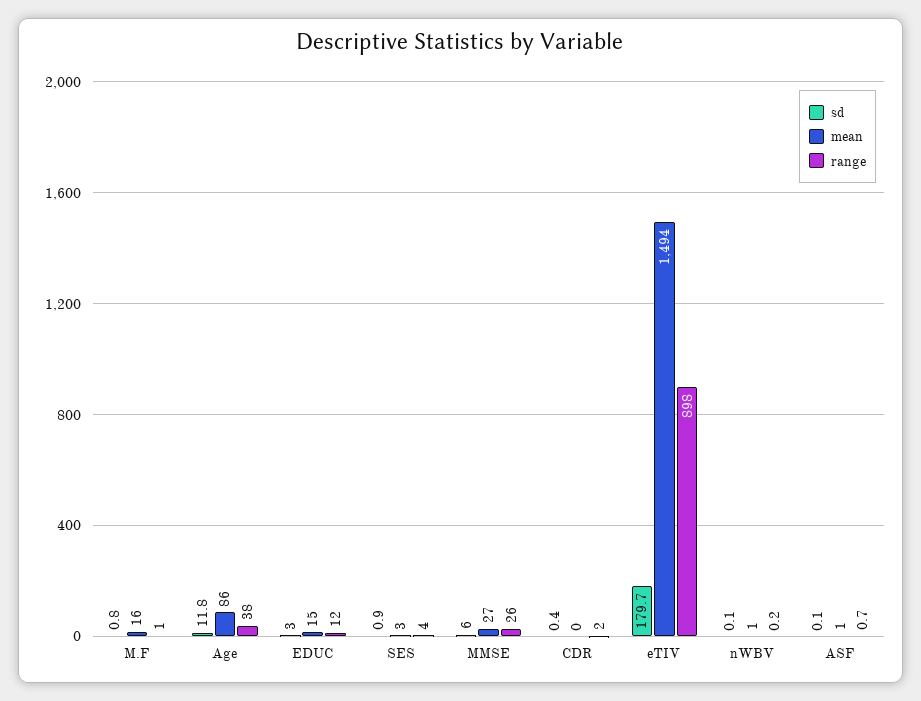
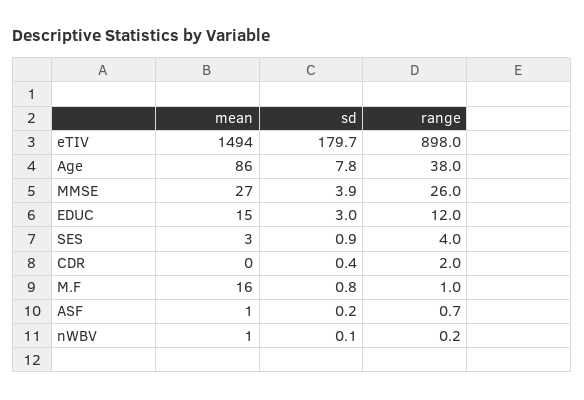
  {
    "sd": {
      "M.F": 0.8,
-     "Age": 11.8,
+     "Age": 7.8,
      "EDUC": 3,
      "SES": 0.9,
-     "MMSE": 6,
+     "MMSE": 3.9,
      "CDR": 0.4,
      "eTIV": 179.7,
      "nWBV": 0.1,
-     "ASF": 0.1
+     "ASF": 0.2
    },
    "mean": {
      "M.F": 16,
      "Age": 86,
      "EDUC": 15,
      "SES": 3,
      "MMSE": 27,
      "CDR": 0,
      "eTIV": 1494,
      "nWBV": 1,
      "ASF": 1
    },
    "range": {
      "M.F": 1,
      "Age": 38,
      "EDUC": 12,
      "SES": 4,
      "MMSE": 26,
      "CDR": 2,
      "eTIV": 898,
      "nWBV": 0.2,
      "ASF": 0.7
    }
  }

